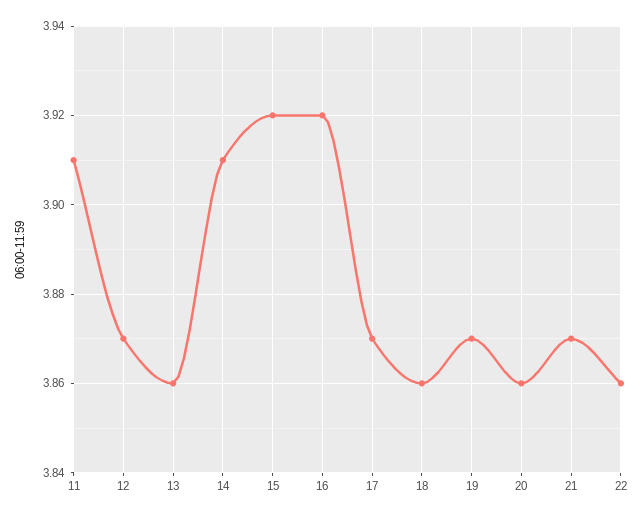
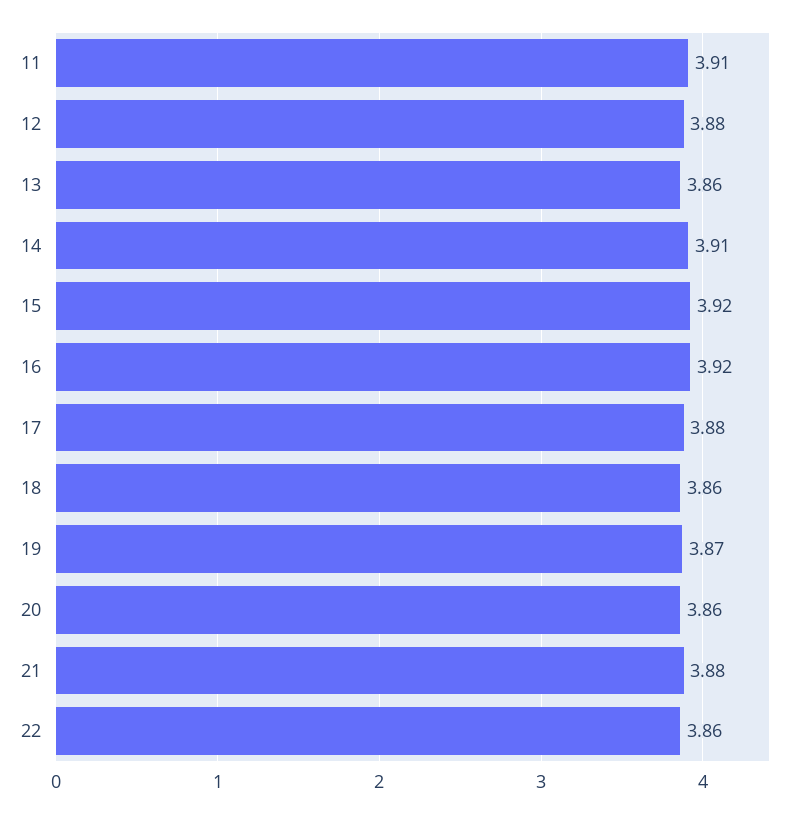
  {
    "11": 3.91,
-   "12": 3.87,
+   "12": 3.88,
    "13": 3.86,
    "14": 3.91,
    "15": 3.92,
    "16": 3.92,
-   "17": 3.87,
+   "17": 3.88,
    "18": 3.86,
    "19": 3.87,
    "20": 3.86,
-   "21": 3.87,
+   "21": 3.88,
    "22": 3.86
  }

